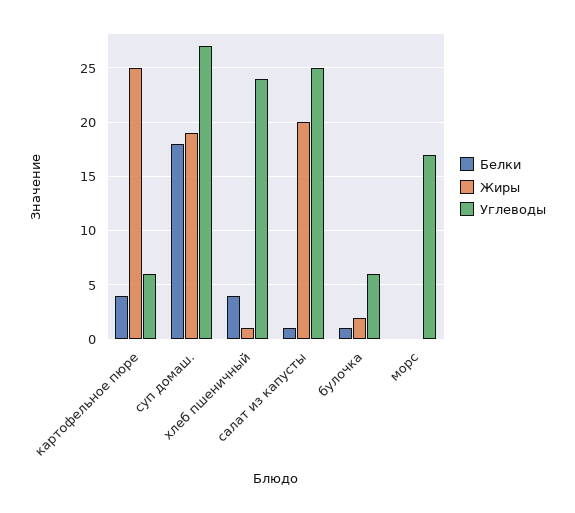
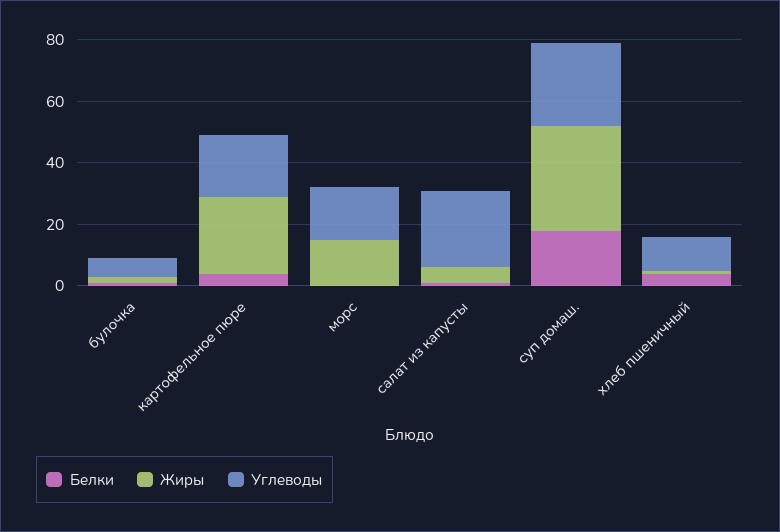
  {
    "Белки": {
      "картофельное пюре": 4,
      "суп домаш.": 18,
      "хлеб пшеничный": 4,
      "салат из капусты": 1,
      "булочка": 1,
      "морс": 0
    },
    "Жиры": {
      "картофельное пюре": 25,
-     "суп домаш.": 19,
+     "суп домаш.": 35,
      "хлеб пшеничный": 1,
-     "салат из капусты": 20,
+     "салат из капусты": 5,
      "булочка": 2,
-     "морс": 0
+     "морс": 15
    },
    "Углеводы": {
-     "картофельное пюре": 6,
+     "картофельное пюре": 20,
      "суп домаш.": 27,
-     "хлеб пшеничный": 24,
+     "хлеб пшеничный": 10,
      "салат из капусты": 25,
      "булочка": 6,
      "морс": 17
    }
  }

